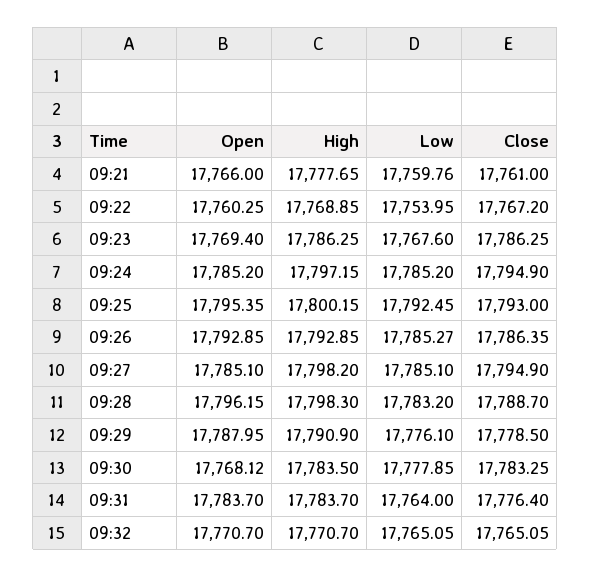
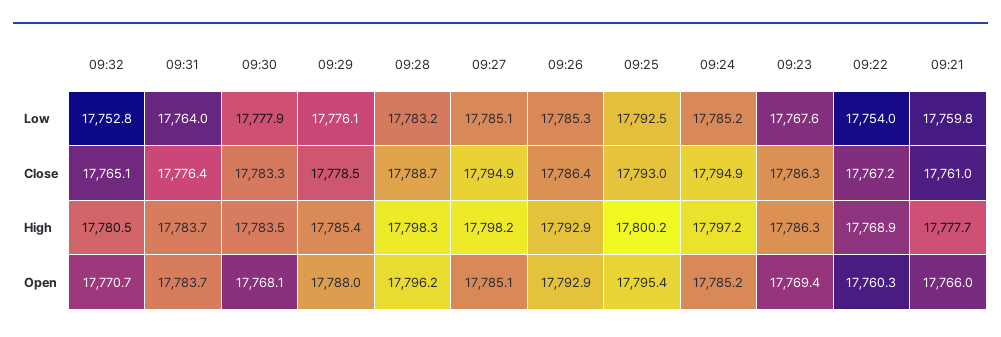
  {
    "Open": {
      "09:21": 17766,
      "09:22": 17760.25,
      "09:23": 17769.4,
      "09:24": 17785.2,
      "09:25": 17795.35,
      "09:26": 17792.85,
      "09:27": 17785.1,
      "09:28": 17796.15,
      "09:29": 17787.95,
      "09:30": 17768.12,
      "09:31": 17783.7,
      "09:32": 17770.7
    },
    "High": {
      "09:21": 17777.65,
      "09:22": 17768.85,
      "09:23": 17786.25,
      "09:24": 17797.15,
      "09:25": 17800.15,
      "09:26": 17792.85,
      "09:27": 17798.2,
      "09:28": 17798.3,
-     "09:29": 17790.9,
+     "09:29": 17785.4,
      "09:30": 17783.5,
      "09:31": 17783.7,
-     "09:32": 17770.7
+     "09:32": 17780.5
    },
    "Low": {
      "09:21": 17759.76,
      "09:22": 17753.95,
      "09:23": 17767.6,
      "09:24": 17785.2,
      "09:25": 17792.45,
      "09:26": 17785.27,
      "09:27": 17785.1,
      "09:28": 17783.2,
      "09:29": 17776.1,
      "09:30": 17777.85,
      "09:31": 17764,
-     "09:32": 17765.05
+     "09:32": 17752.8
    },
    "Close": {
      "09:21": 17761,
      "09:22": 17767.2,
      "09:23": 17786.25,
      "09:24": 17794.9,
      "09:25": 17793,
      "09:26": 17786.35,
      "09:27": 17794.9,
      "09:28": 17788.7,
      "09:29": 17778.5,
      "09:30": 17783.25,
      "09:31": 17776.4,
      "09:32": 17765.05
    }
  }

